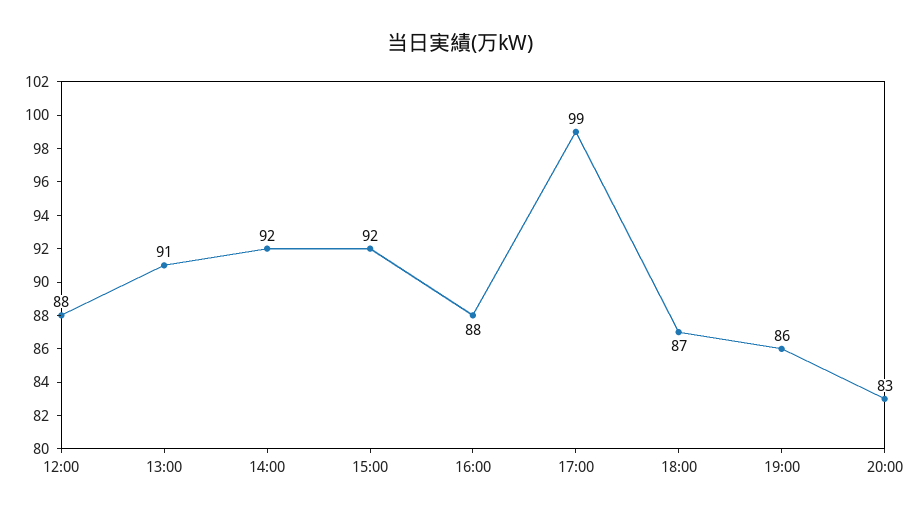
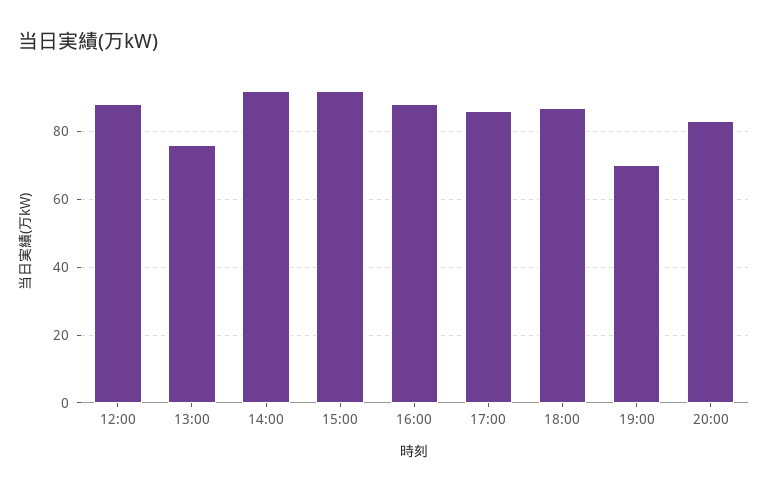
  {
    "12:00": 88,
-   "13:00": 91,
+   "13:00": 75,
    "14:00": 92,
    "15:00": 92,
    "16:00": 88,
-   "17:00": 99,
+   "17:00": 85,
    "18:00": 87,
-   "19:00": 86,
+   "19:00": 70,
    "20:00": 83
  }

